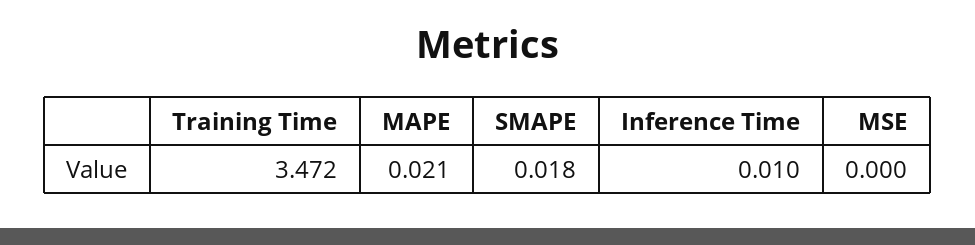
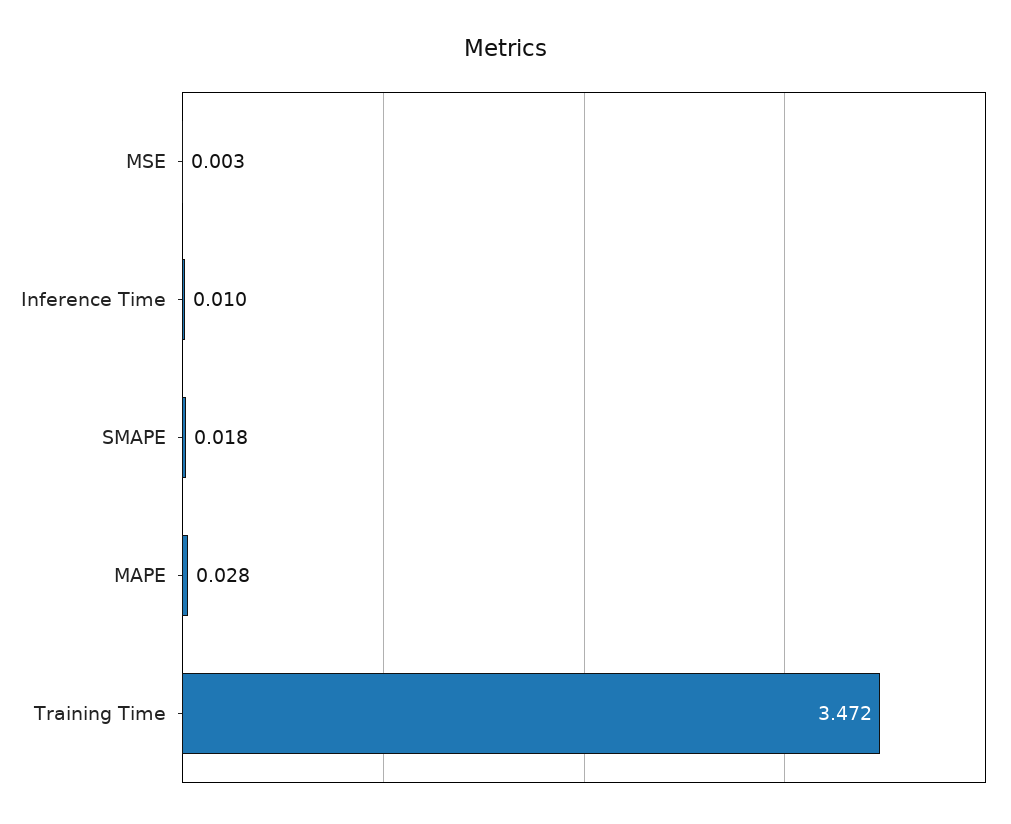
  {
    "Training Time": 3.472,
-   "MAPE": 0.021,
+   "MAPE": 0.028,
    "SMAPE": 0.018,
    "Inference Time": 0.01,
-   "MSE": 0
+   "MSE": 0.003
  }

